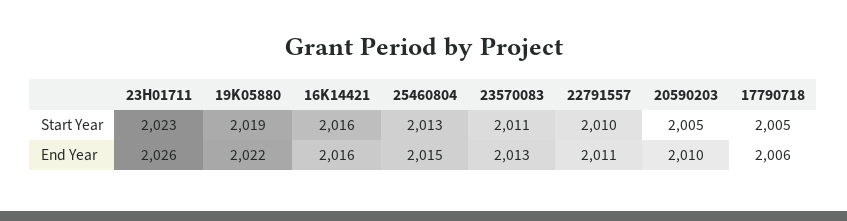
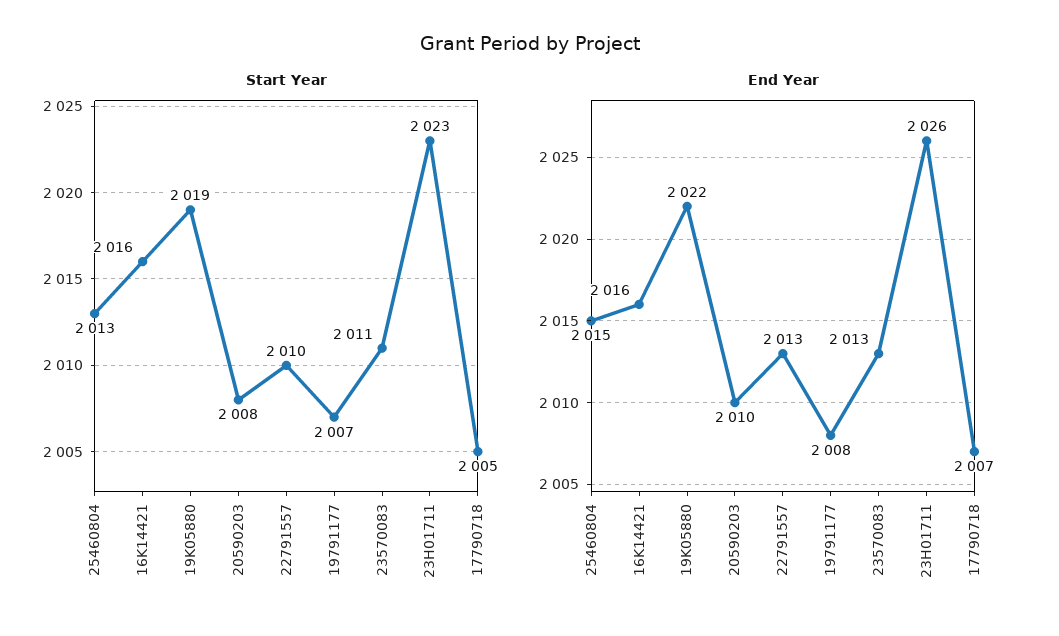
  {
    "Start Year": {
      "23H01711": 2023,
      "19K05880": 2019,
      "16K14421": 2016,
      "25460804": 2013,
      "23570083": 2011,
      "22791557": 2010,
-     "20590203": 2005,
+     "20590203": 2008,
-     "17790718": 2005
+     "17790718": 2005,
+     "19791177": 2007
    },
    "End Year": {
      "23H01711": 2026,
      "19K05880": 2022,
      "16K14421": 2016,
      "25460804": 2015,
      "23570083": 2013,
-     "22791557": 2011,
+     "22791557": 2013,
      "20590203": 2010,
-     "17790718": 2006
+     "17790718": 2007,
+     "19791177": 2008
    }
  }

